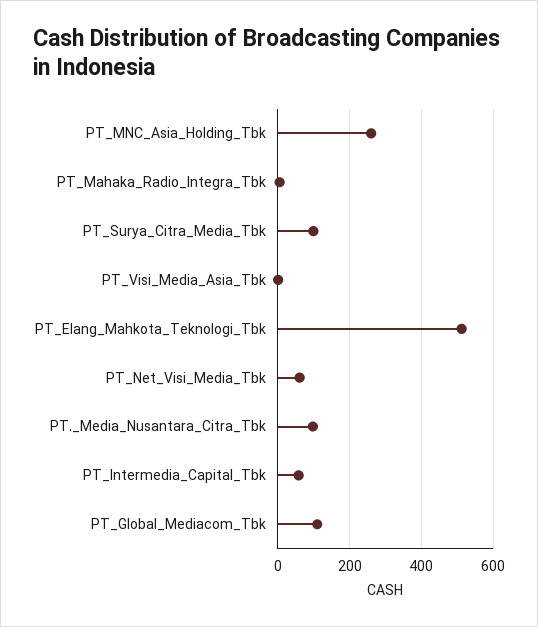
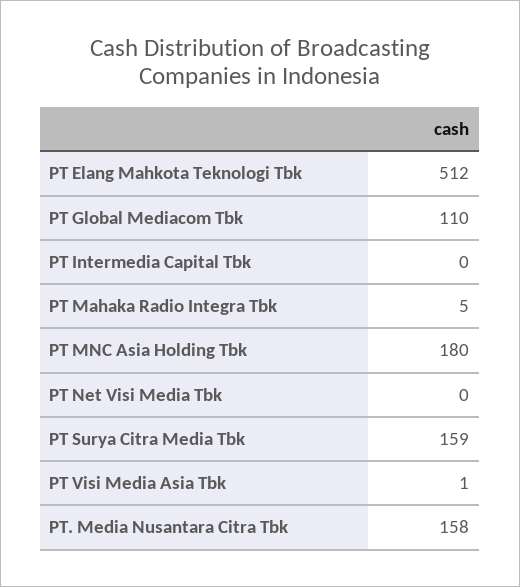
  {
-   "PT_MNC_Asia_Holding_Tbk": 260,
+   "PT_MNC_Asia_Holding_Tbk": 180,
    "PT_Mahaka_Radio_Integra_Tbk": 5,
-   "PT_Surya_Citra_Media_Tbk": 100,
+   "PT_Surya_Citra_Media_Tbk": 159,
    "PT_Visi_Media_Asia_Tbk": 1,
    "PT_Elang_Mahkota_Teknologi_Tbk": 512,
-   "PT_Net_Visi_Media_Tbk": 60,
+   "PT_Net_Visi_Media_Tbk": 0,
-   "PT._Media_Nusantara_Citra_Tbk": 100,
+   "PT._Media_Nusantara_Citra_Tbk": 158,
-   "PT_Intermedia_Capital_Tbk": 60,
+   "PT_Intermedia_Capital_Tbk": 0,
    "PT_Global_Mediacom_Tbk": 110
  }

